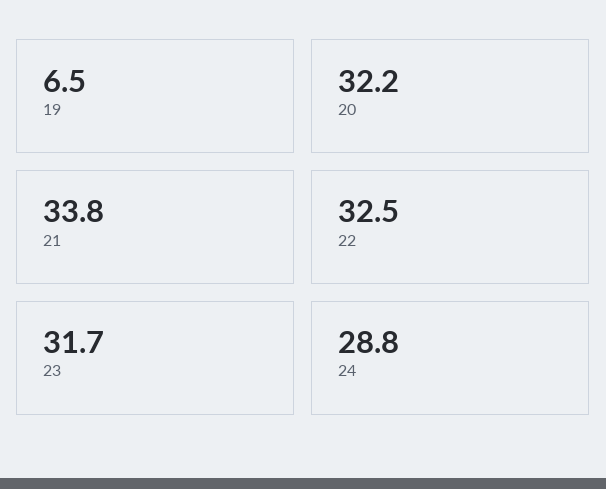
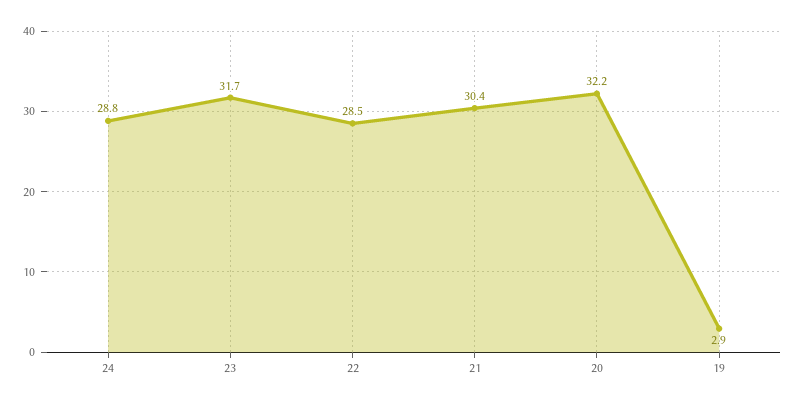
  {
-   "19": 6.5,
+   "19": 2.9,
    "20": 32.2,
-   "21": 33.8,
+   "21": 30.4,
-   "22": 32.5,
+   "22": 28.5,
    "23": 31.7,
    "24": 28.8
  }

